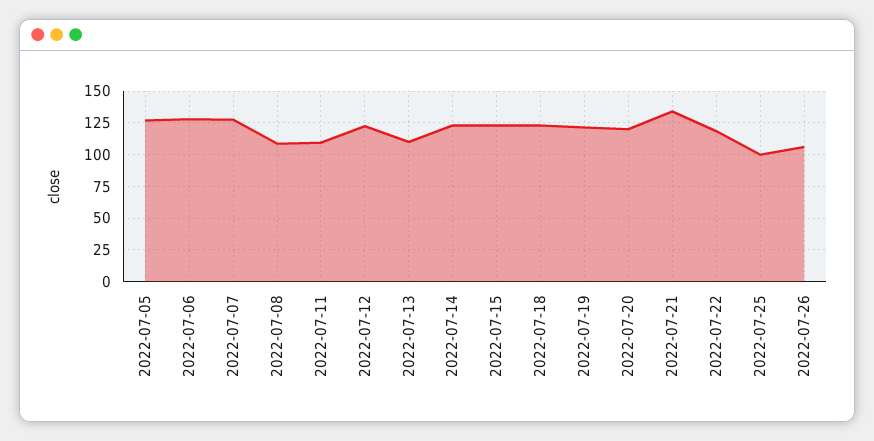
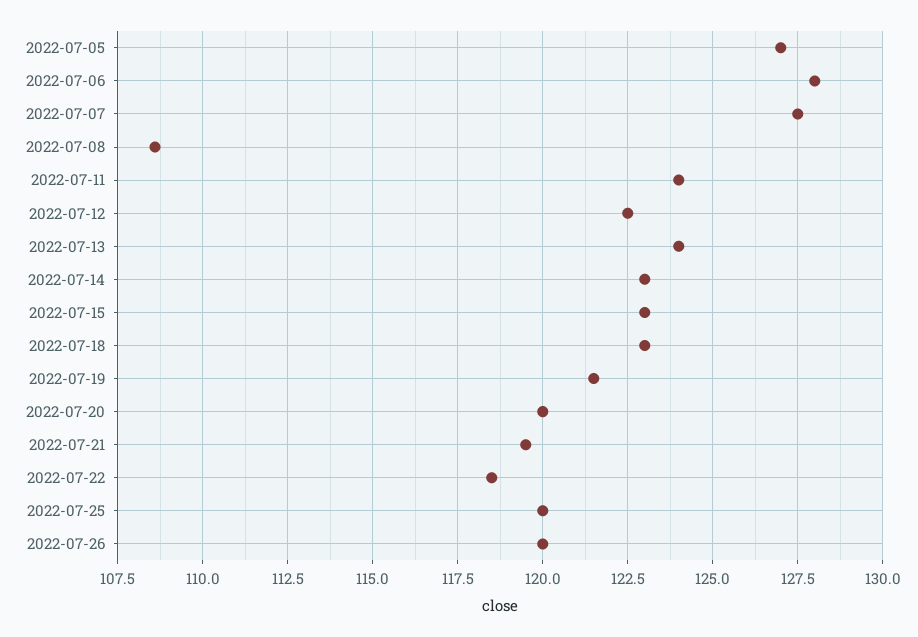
  {
    "2022-07-05": 127,
    "2022-07-06": 128,
    "2022-07-07": 127.5,
    "2022-07-08": 108.5,
-   "2022-07-11": 110,
+   "2022-07-11": 124,
    "2022-07-12": 122.5,
-   "2022-07-13": 110,
+   "2022-07-13": 124,
    "2022-07-14": 123,
    "2022-07-15": 123,
    "2022-07-18": 123,
    "2022-07-19": 121.5,
    "2022-07-20": 120,
-   "2022-07-21": 135,
+   "2022-07-21": 119.5,
    "2022-07-22": 118.5,
-   "2022-07-25": 100,
+   "2022-07-25": 120,
-   "2022-07-26": 105
+   "2022-07-26": 120
  }

